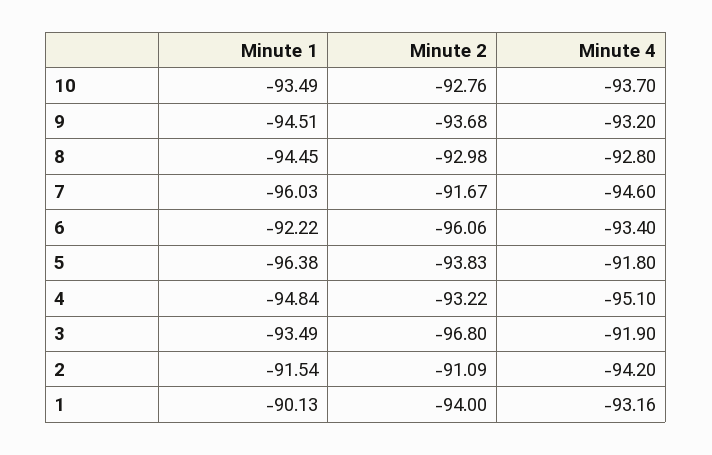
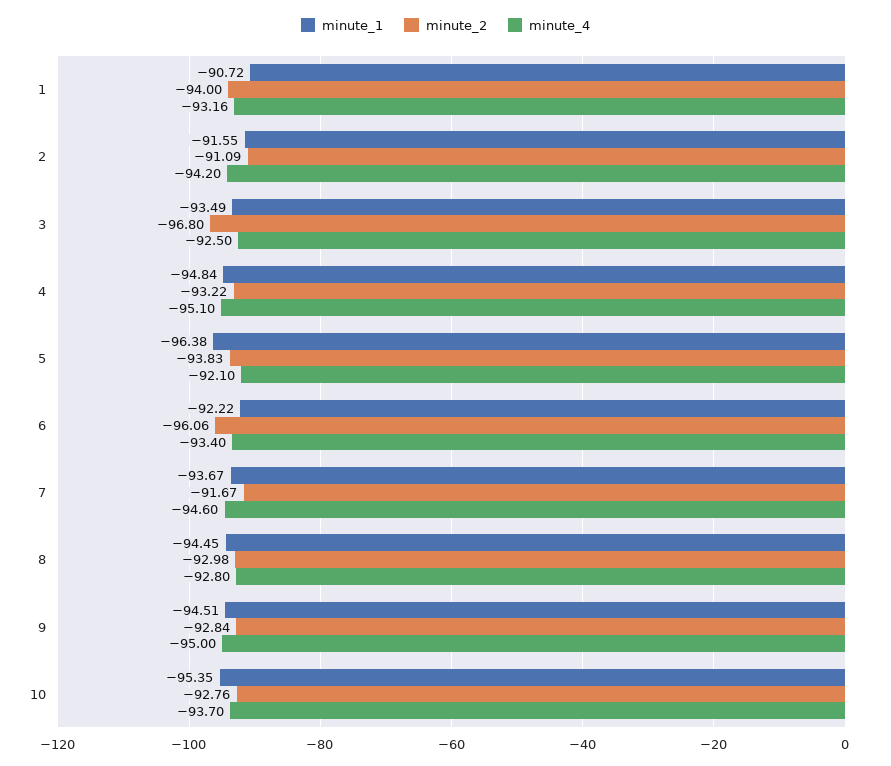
  {
    "Minute 1": {
-     "10": -93.49,
+     "10": -95.35,
      "9": -94.51,
      "8": -94.45,
-     "7": -96.03,
+     "7": -93.67,
      "6": -92.22,
      "5": -96.38,
      "4": -94.84,
      "3": -93.49,
-     "2": -91.54,
+     "2": -91.55,
-     "1": -90.13
+     "1": -90.72
    },
    "Minute 2": {
      "10": -92.76,
-     "9": -93.68,
+     "9": -92.84,
      "8": -92.98,
      "7": -91.67,
      "6": -96.06,
      "5": -93.83,
      "4": -93.22,
      "3": -96.8,
      "2": -91.09,
      "1": -94
    },
    "Minute 4": {
      "10": -93.7,
-     "9": -93.2,
+     "9": -95,
      "8": -92.8,
      "7": -94.6,
      "6": -93.4,
-     "5": -91.8,
+     "5": -92.1,
      "4": -95.1,
-     "3": -91.9,
+     "3": -92.5,
      "2": -94.2,
      "1": -93.16
    }
  }

